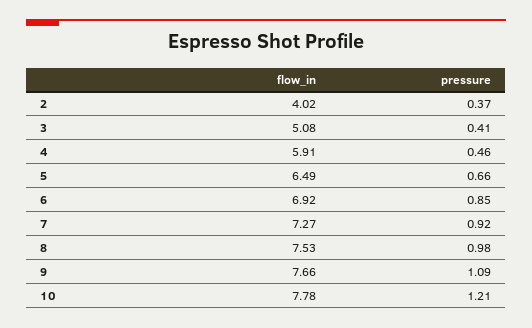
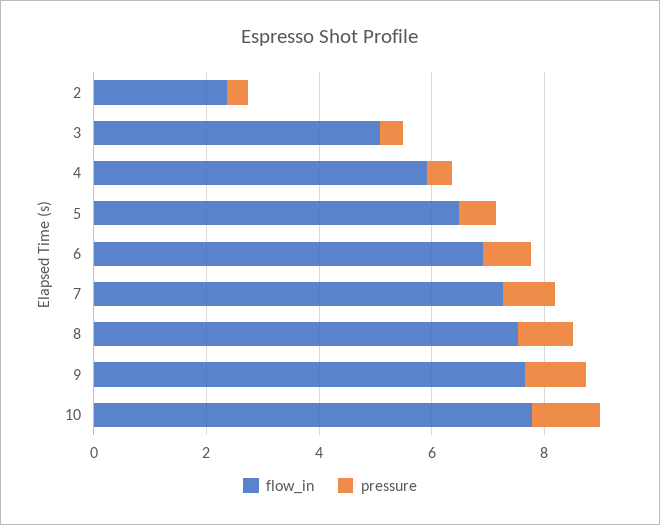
  {
    "flow_in": {
-     "2": 4.02,
+     "2": 2.5,
      "3": 5.08,
      "4": 5.91,
      "5": 6.49,
      "6": 6.92,
      "7": 7.27,
      "8": 7.53,
      "9": 7.66,
      "10": 7.78
    },
    "pressure": {
      "2": 0.37,
      "3": 0.41,
      "4": 0.46,
      "5": 0.66,
      "6": 0.85,
      "7": 0.92,
      "8": 0.98,
      "9": 1.09,
      "10": 1.21
    }
  }

